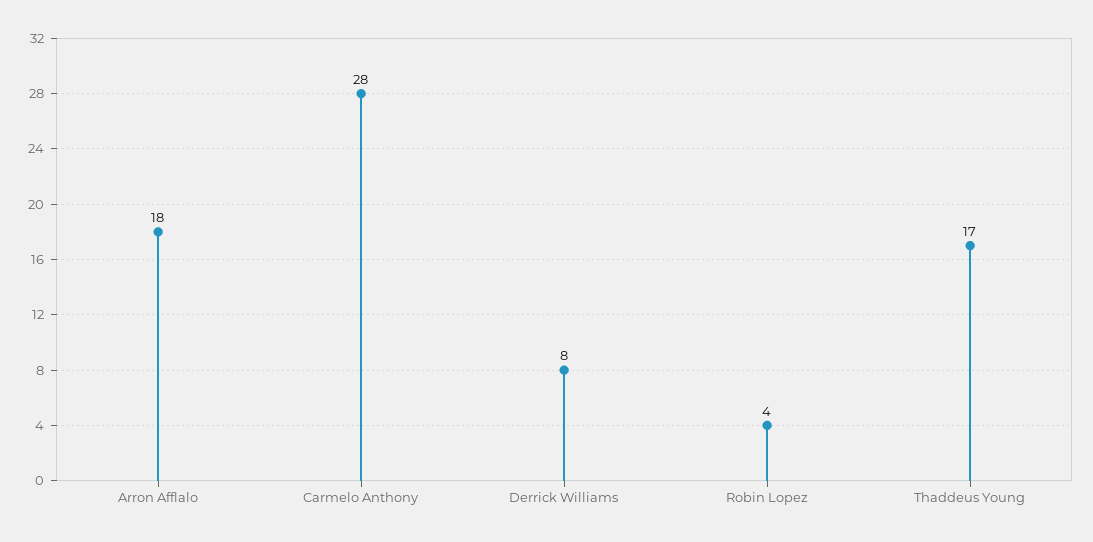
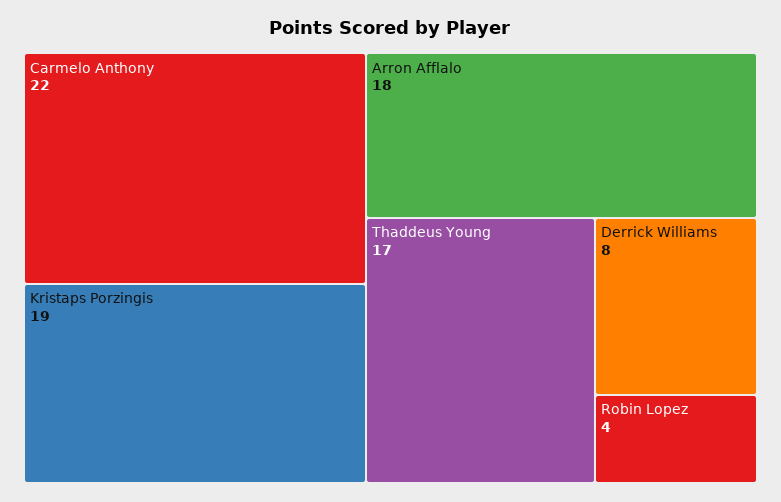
  {
    "Arron Afflalo": 18,
-   "Carmelo Anthony": 28,
+   "Carmelo Anthony": 22,
    "Derrick Williams": 8,
    "Robin Lopez": 4,
-   "Thaddeus Young": 17
+   "Thaddeus Young": 17,
+   "Kristaps Porzingis": 19
  }

